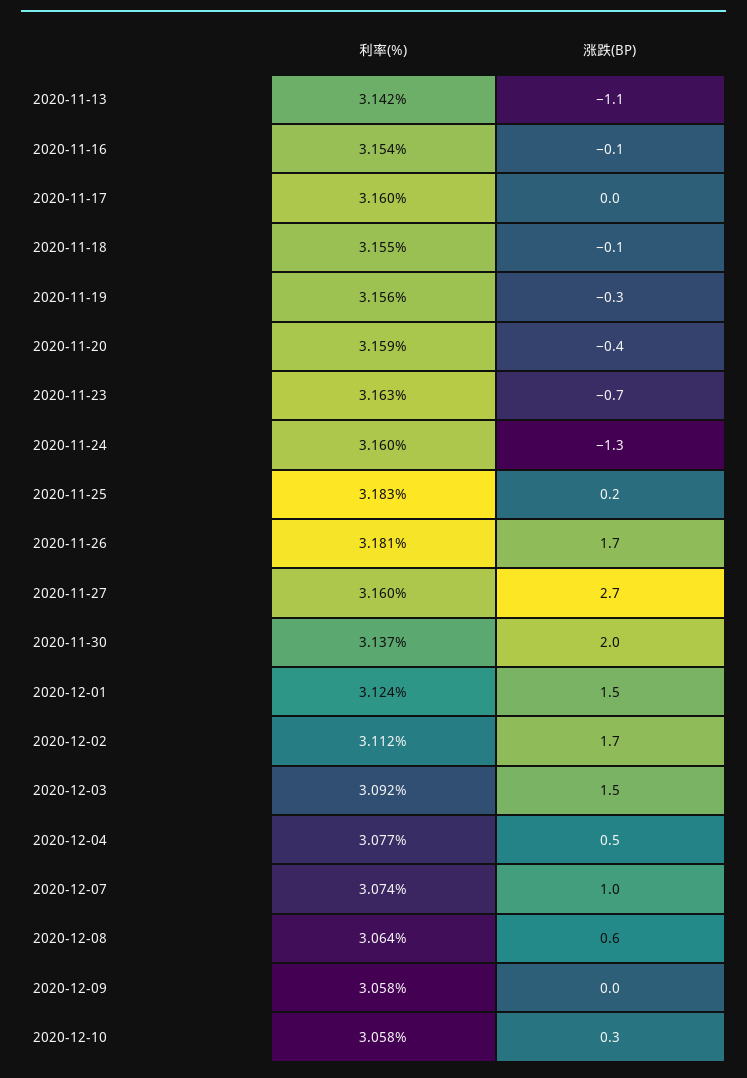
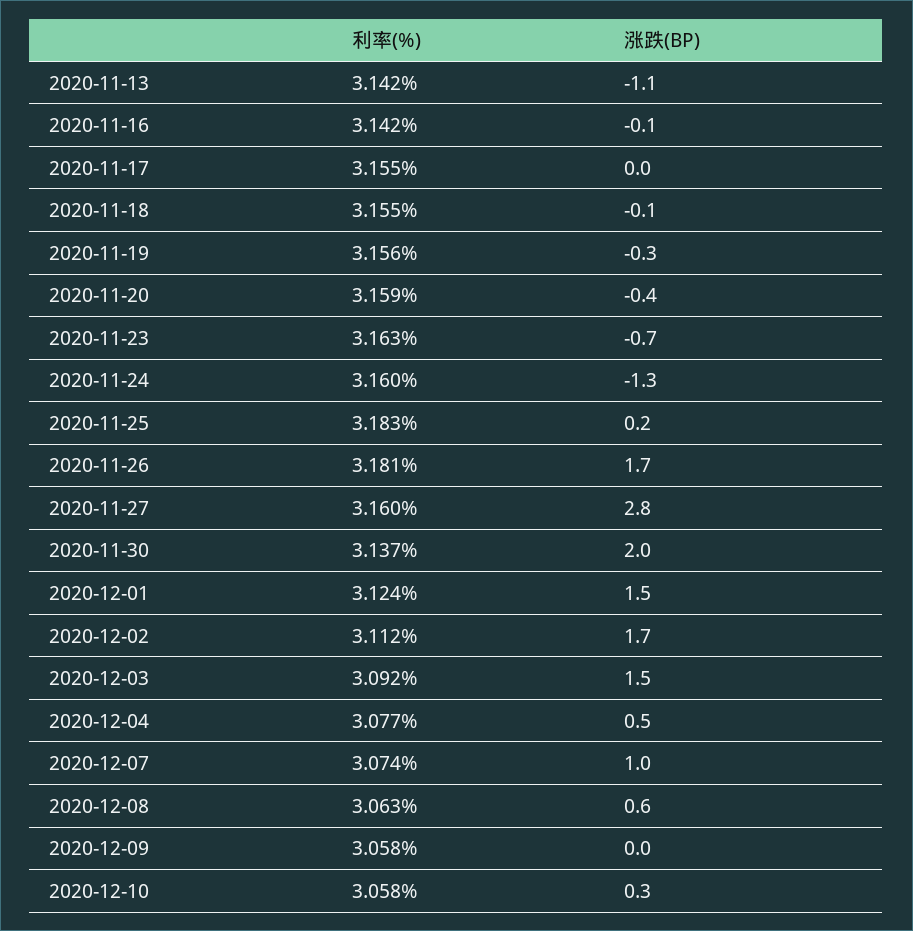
  {
    "利率(%)": {
      "2020-11-13": 3.142,
-     "2020-11-16": 3.154,
+     "2020-11-16": 3.142,
-     "2020-11-17": 3.16,
+     "2020-11-17": 3.155,
      "2020-11-18": 3.155,
      "2020-11-19": 3.156,
      "2020-11-20": 3.159,
      "2020-11-23": 3.163,
      "2020-11-24": 3.16,
      "2020-11-25": 3.183,
      "2020-11-26": 3.181,
      "2020-11-27": 3.16,
      "2020-11-30": 3.137,
      "2020-12-01": 3.124,
      "2020-12-02": 3.112,
      "2020-12-03": 3.092,
      "2020-12-04": 3.077,
      "2020-12-07": 3.074,
-     "2020-12-08": 3.064,
+     "2020-12-08": 3.063,
      "2020-12-09": 3.058,
      "2020-12-10": 3.058
    },
    "涨跌(BP)": {
      "2020-11-13": -1.1,
      "2020-11-16": -0.1,
      "2020-11-17": 0,
      "2020-11-18": -0.1,
      "2020-11-19": -0.3,
      "2020-11-20": -0.4,
      "2020-11-23": -0.7,
      "2020-11-24": -1.3,
      "2020-11-25": 0.2,
      "2020-11-26": 1.7,
-     "2020-11-27": 2.7,
+     "2020-11-27": 2.8,
      "2020-11-30": 2,
      "2020-12-01": 1.5,
      "2020-12-02": 1.7,
      "2020-12-03": 1.5,
      "2020-12-04": 0.5,
      "2020-12-07": 1,
      "2020-12-08": 0.6,
      "2020-12-09": 0,
      "2020-12-10": 0.3
    }
  }

